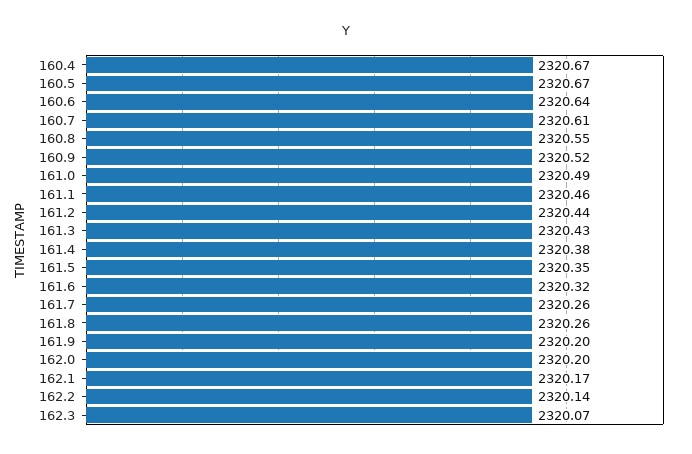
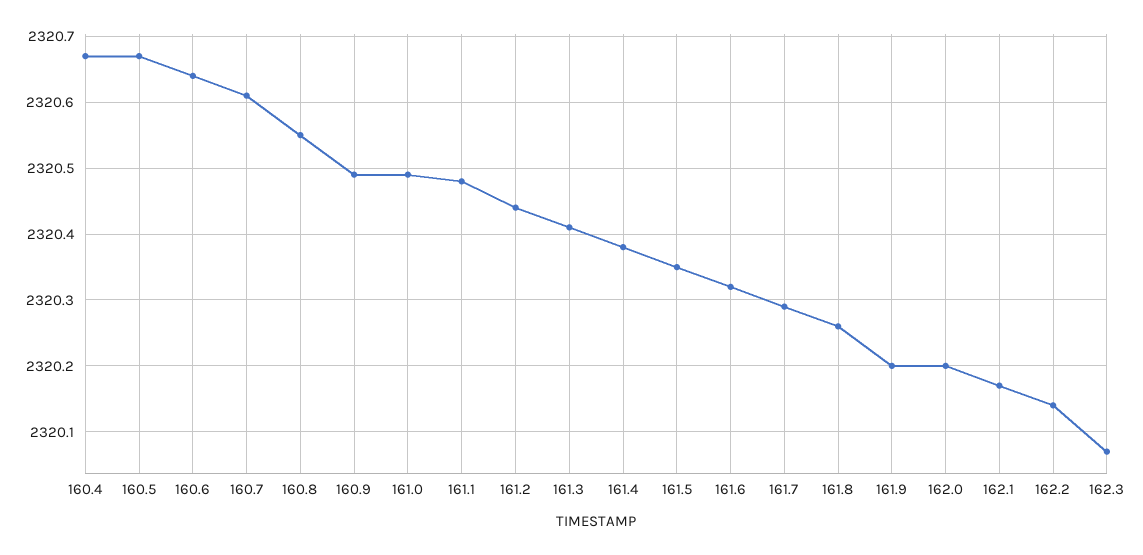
  {
    "160.4": 2320.67,
    "160.5": 2320.67,
    "160.6": 2320.64,
    "160.7": 2320.61,
    "160.8": 2320.55,
-   "160.9": 2320.52,
+   "160.9": 2320.49,
    "161.0": 2320.49,
-   "161.1": 2320.46,
+   "161.1": 2320.48,
    "161.2": 2320.44,
-   "161.3": 2320.43,
+   "161.3": 2320.41,
    "161.4": 2320.38,
    "161.5": 2320.35,
    "161.6": 2320.32,
-   "161.7": 2320.26,
+   "161.7": 2320.29,
    "161.8": 2320.26,
    "161.9": 2320.2,
    "162.0": 2320.2,
    "162.1": 2320.17,
    "162.2": 2320.14,
    "162.3": 2320.07
  }

